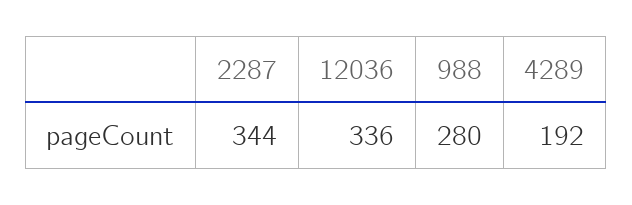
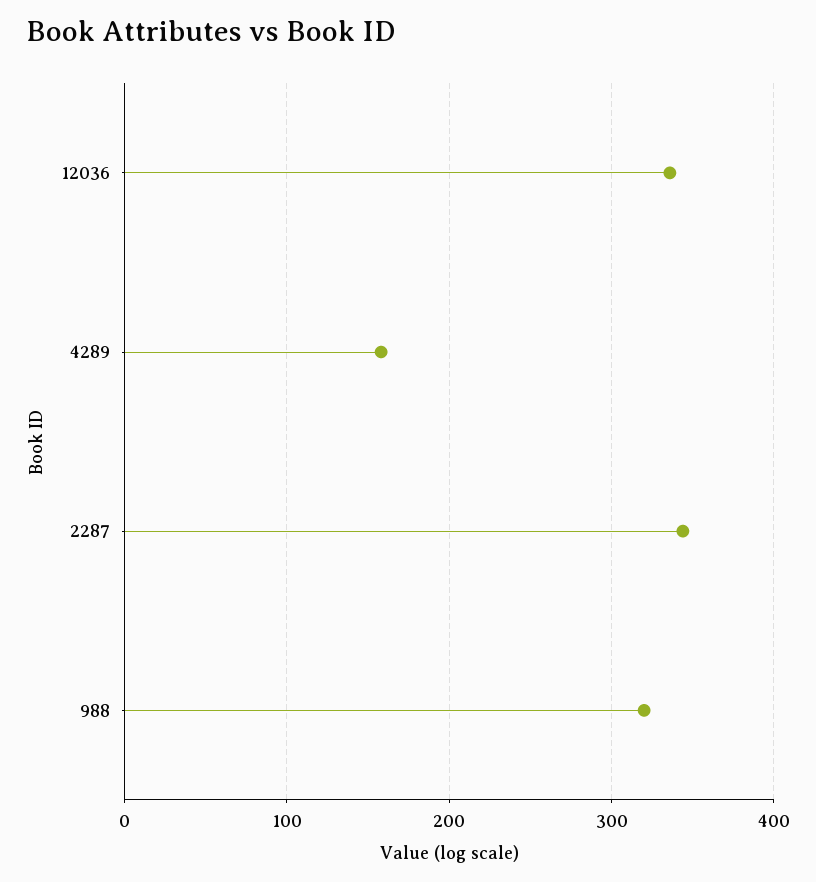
  {
    "2287": 344,
    "12036": 336,
-   "988": 280,
+   "988": 320,
-   "4289": 192
+   "4289": 160
  }

